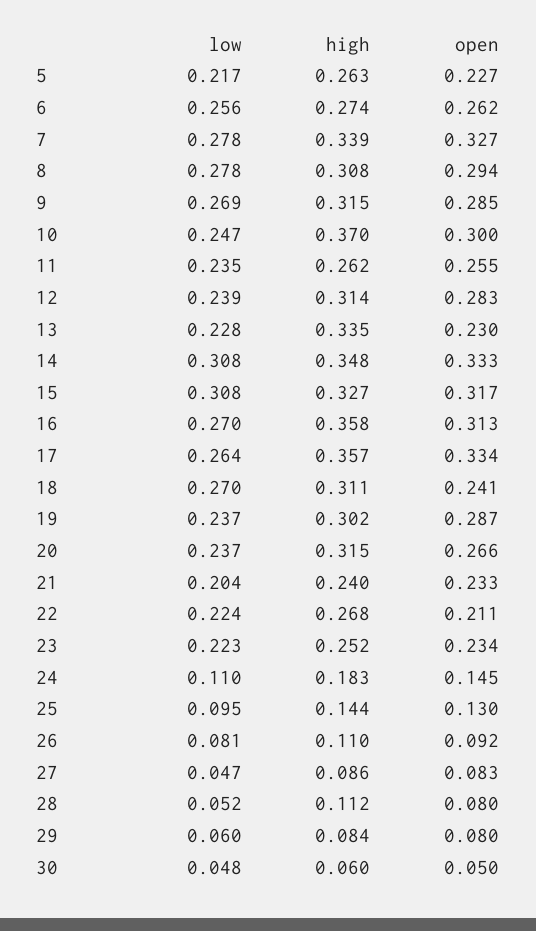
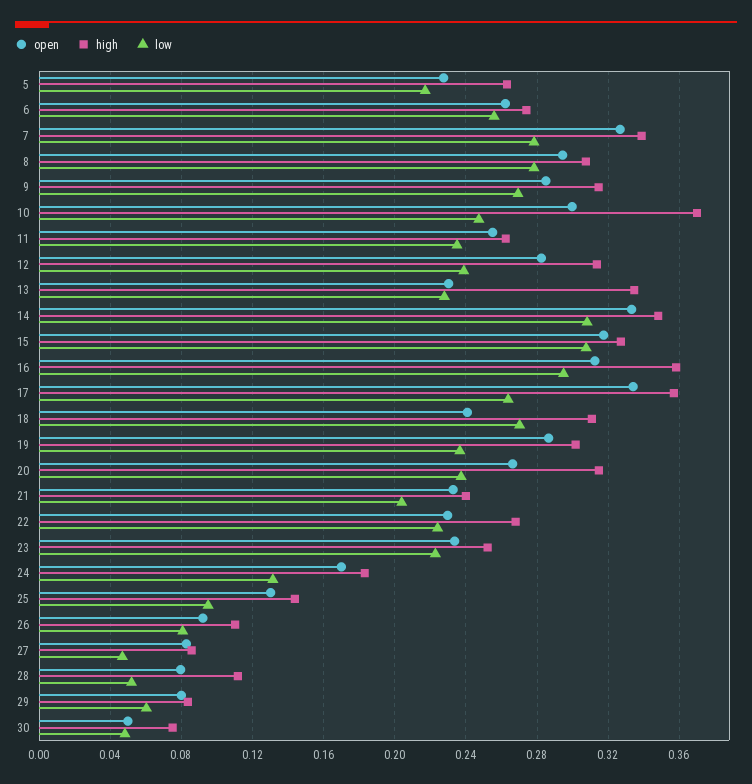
  {
    "low": {
      "5": 0.217,
      "6": 0.256,
      "7": 0.278,
      "8": 0.278,
      "9": 0.269,
      "10": 0.247,
      "11": 0.235,
      "12": 0.239,
      "13": 0.228,
      "14": 0.308,
      "15": 0.308,
-     "16": 0.27,
+     "16": 0.295,
      "17": 0.264,
      "18": 0.27,
      "19": 0.237,
      "20": 0.237,
      "21": 0.204,
      "22": 0.224,
      "23": 0.223,
-     "24": 0.11,
+     "24": 0.13,
      "25": 0.095,
      "26": 0.081,
      "27": 0.047,
      "28": 0.052,
      "29": 0.06,
      "30": 0.048
    },
    "high": {
      "5": 0.263,
      "6": 0.274,
      "7": 0.339,
      "8": 0.308,
      "9": 0.315,
      "10": 0.37,
      "11": 0.262,
      "12": 0.314,
      "13": 0.335,
      "14": 0.348,
      "15": 0.327,
      "16": 0.358,
      "17": 0.357,
      "18": 0.311,
      "19": 0.302,
      "20": 0.315,
      "21": 0.24,
      "22": 0.268,
      "23": 0.252,
      "24": 0.183,
      "25": 0.144,
      "26": 0.11,
      "27": 0.086,
      "28": 0.112,
      "29": 0.084,
-     "30": 0.06
+     "30": 0.075
    },
    "open": {
      "5": 0.227,
      "6": 0.262,
      "7": 0.327,
      "8": 0.294,
      "9": 0.285,
      "10": 0.3,
      "11": 0.255,
      "12": 0.283,
      "13": 0.23,
      "14": 0.333,
      "15": 0.317,
      "16": 0.313,
      "17": 0.334,
      "18": 0.241,
      "19": 0.287,
      "20": 0.266,
      "21": 0.233,
-     "22": 0.211,
+     "22": 0.23,
      "23": 0.234,
-     "24": 0.145,
+     "24": 0.17,
      "25": 0.13,
      "26": 0.092,
      "27": 0.083,
      "28": 0.08,
      "29": 0.08,
      "30": 0.05
    }
  }

